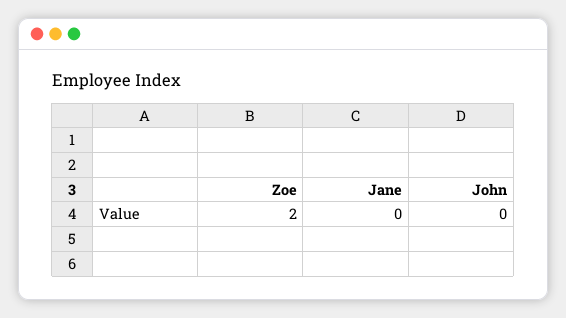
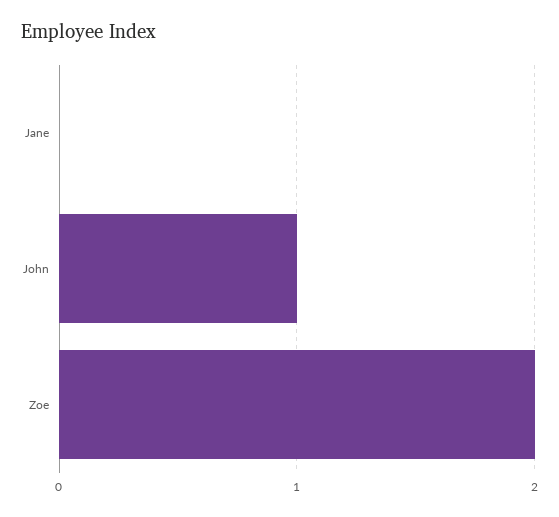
  {
    "Zoe": 2,
    "Jane": 0,
-   "John": 0
+   "John": 1
  }

